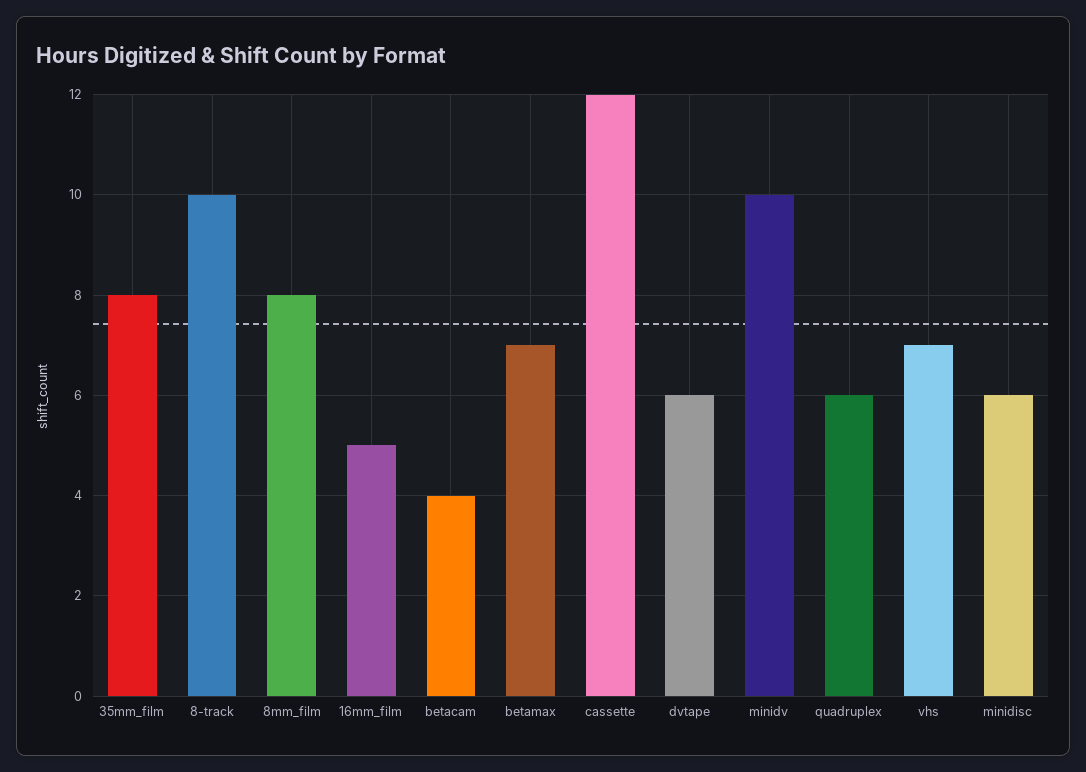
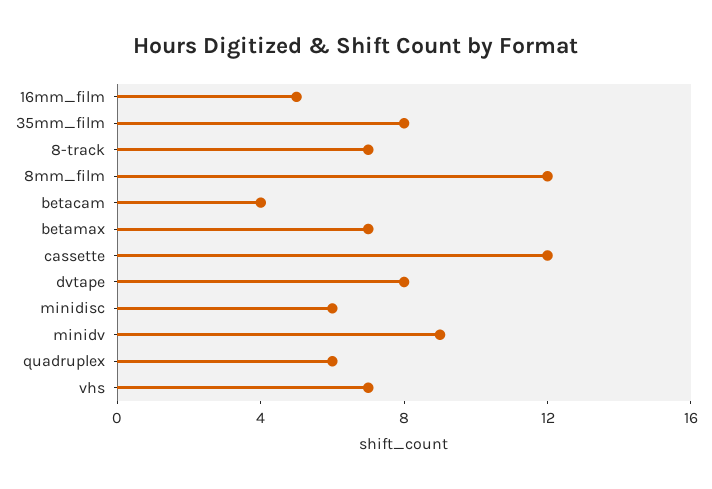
  {
    "35mm_film": 8,
-   "8-track": 10,
+   "8-track": 7,
-   "8mm_film": 8,
+   "8mm_film": 12,
    "16mm_film": 5,
    "betacam": 4,
    "betamax": 7,
    "cassette": 12,
-   "dvtape": 6,
+   "dvtape": 8,
-   "minidv": 10,
+   "minidv": 9,
    "quadruplex": 6,
    "vhs": 7,
    "minidisc": 6
  }

